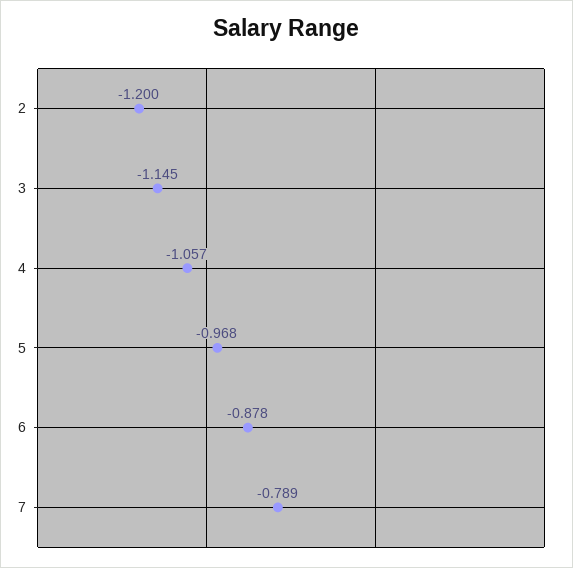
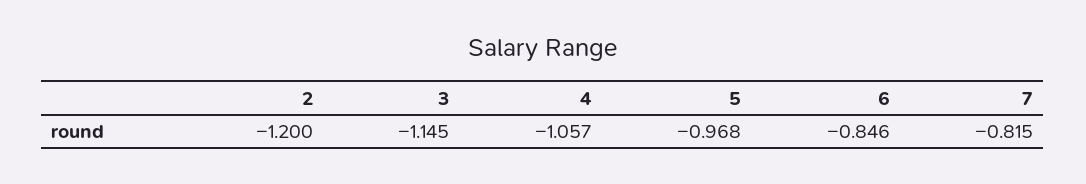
  {
    "2": -1.2,
    "3": -1.145,
    "4": -1.057,
    "5": -0.968,
-   "6": -0.878,
+   "6": -0.846,
-   "7": -0.789
+   "7": -0.815
  }

